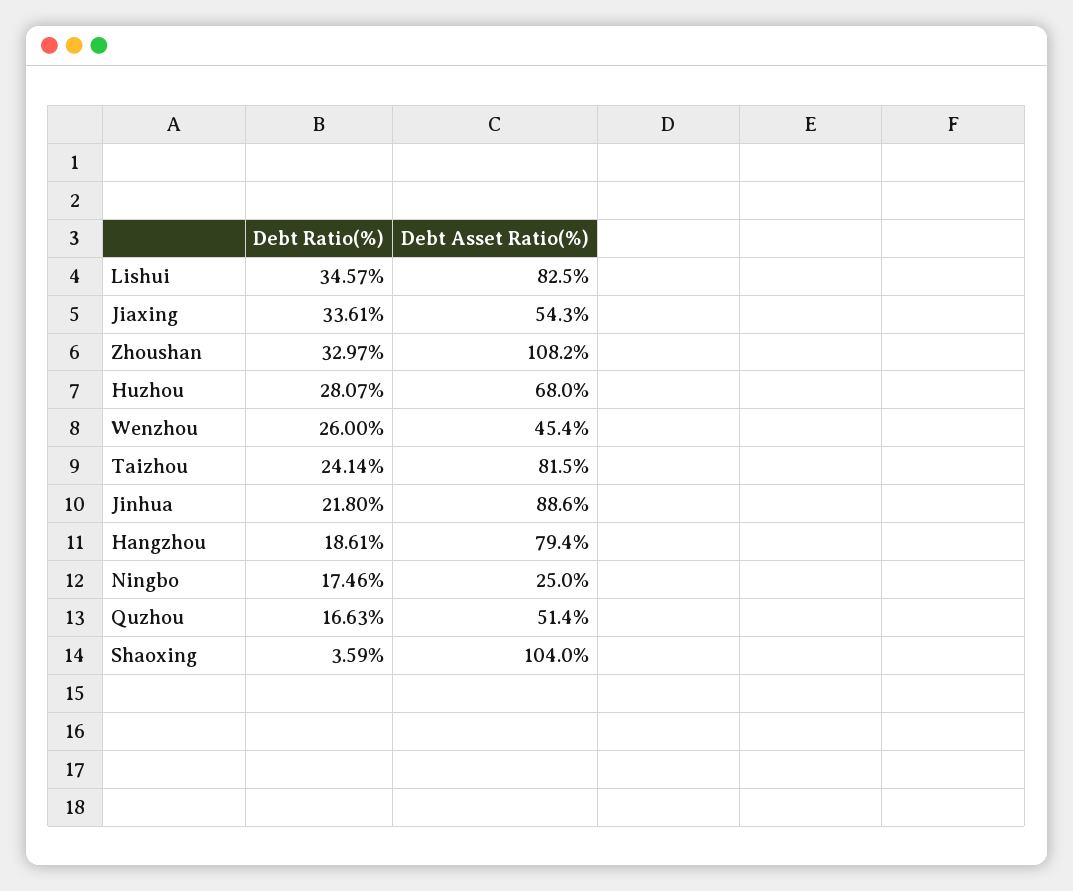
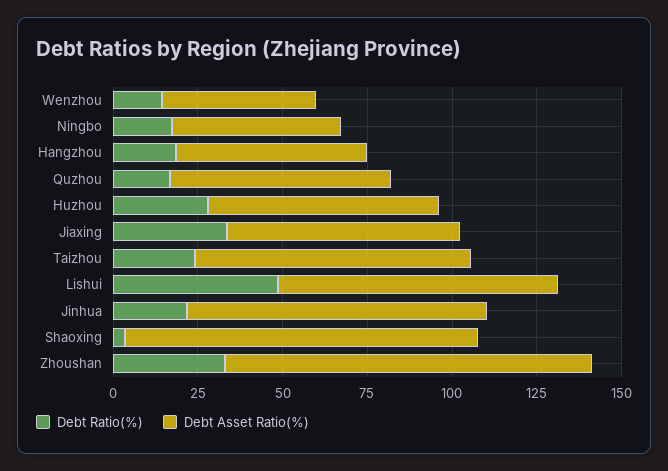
  {
    "Debt Ratio(%)": {
-     "Lishui": 34.57,
+     "Lishui": 50,
      "Jiaxing": 33.61,
      "Zhoushan": 32.97,
      "Huzhou": 28.07,
-     "Wenzhou": 26,
+     "Wenzhou": 15,
      "Taizhou": 24.14,
      "Jinhua": 21.8,
      "Hangzhou": 18.61,
      "Ningbo": 17.46,
      "Quzhou": 16.63,
      "Shaoxing": 3.59
    },
    "Debt Asset Ratio(%)": {
      "Lishui": 82.5,
-     "Jiaxing": 54.3,
+     "Jiaxing": 70,
      "Zhoushan": 108.2,
      "Huzhou": 68,
      "Wenzhou": 45.4,
      "Taizhou": 81.5,
      "Jinhua": 88.6,
-     "Hangzhou": 79.4,
+     "Hangzhou": 55,
-     "Ningbo": 25,
+     "Ningbo": 50,
-     "Quzhou": 51.4,
+     "Quzhou": 65,
      "Shaoxing": 104
    }
  }

